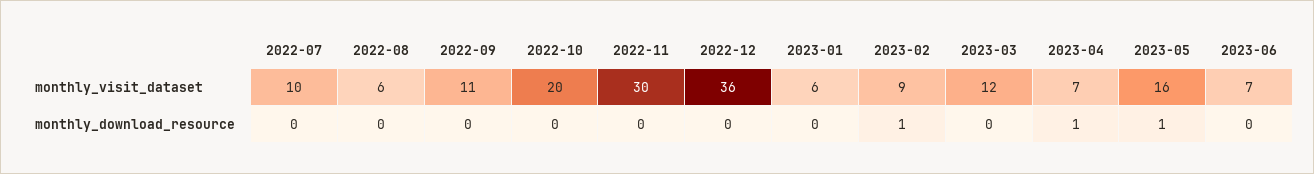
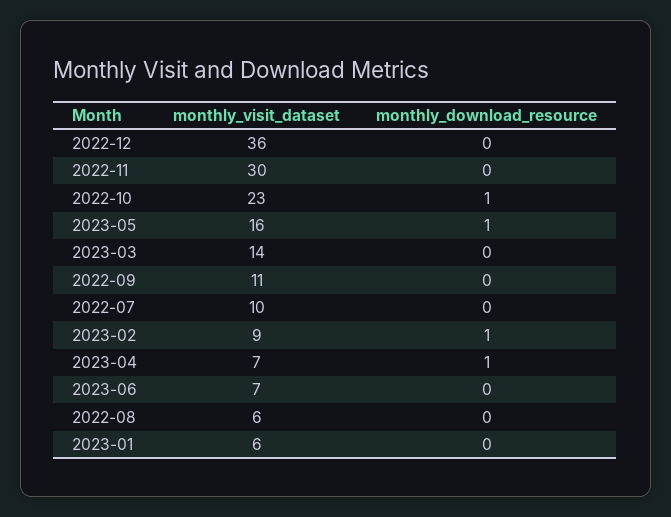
  {
    "2022-07": {
      "monthly_visit_dataset": 10,
      "monthly_download_resource": 0
    },
    "2022-08": {
      "monthly_visit_dataset": 6,
      "monthly_download_resource": 0
    },
    "2022-09": {
      "monthly_visit_dataset": 11,
      "monthly_download_resource": 0
    },
    "2022-10": {
-     "monthly_visit_dataset": 20,
+     "monthly_visit_dataset": 23,
-     "monthly_download_resource": 0
+     "monthly_download_resource": 1
    },
    "2022-11": {
      "monthly_visit_dataset": 30,
      "monthly_download_resource": 0
    },
    "2022-12": {
      "monthly_visit_dataset": 36,
      "monthly_download_resource": 0
    },
    "2023-01": {
      "monthly_visit_dataset": 6,
      "monthly_download_resource": 0
    },
    "2023-02": {
      "monthly_visit_dataset": 9,
      "monthly_download_resource": 1
    },
    "2023-03": {
-     "monthly_visit_dataset": 12,
+     "monthly_visit_dataset": 14,
      "monthly_download_resource": 0
    },
    "2023-04": {
      "monthly_visit_dataset": 7,
      "monthly_download_resource": 1
    },
    "2023-05": {
      "monthly_visit_dataset": 16,
      "monthly_download_resource": 1
    },
    "2023-06": {
      "monthly_visit_dataset": 7,
      "monthly_download_resource": 0
    }
  }

